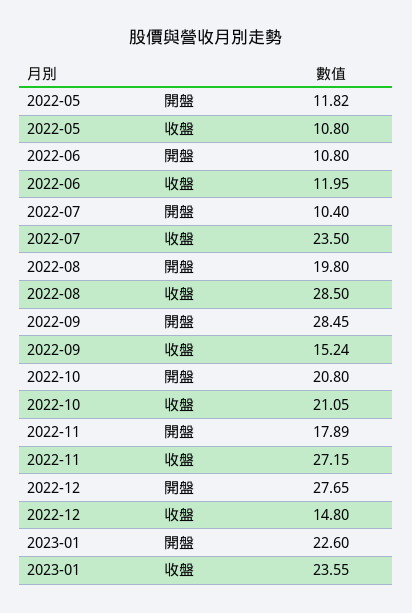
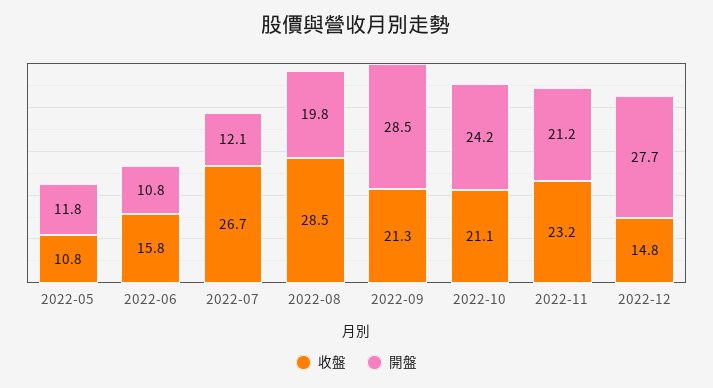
  {
    "開盤": {
      "2022-05": 11.82,
      "2022-06": 10.8,
-     "2022-07": 10.4,
+     "2022-07": 12.1,
      "2022-08": 19.8,
      "2022-09": 28.45,
-     "2022-10": 20.8,
+     "2022-10": 24.2,
-     "2022-11": 17.89,
+     "2022-11": 21.2,
-     "2022-12": 27.65,
+     "2022-12": 27.65
-     "2023-01": 22.6
    },
    "收盤": {
      "2022-05": 10.8,
-     "2022-06": 11.95,
+     "2022-06": 15.8,
-     "2022-07": 23.5,
+     "2022-07": 26.7,
      "2022-08": 28.5,
-     "2022-09": 15.24,
+     "2022-09": 21.3,
      "2022-10": 21.05,
-     "2022-11": 27.15,
+     "2022-11": 23.2,
-     "2022-12": 14.8,
+     "2022-12": 14.8
-     "2023-01": 23.55
    }
  }

